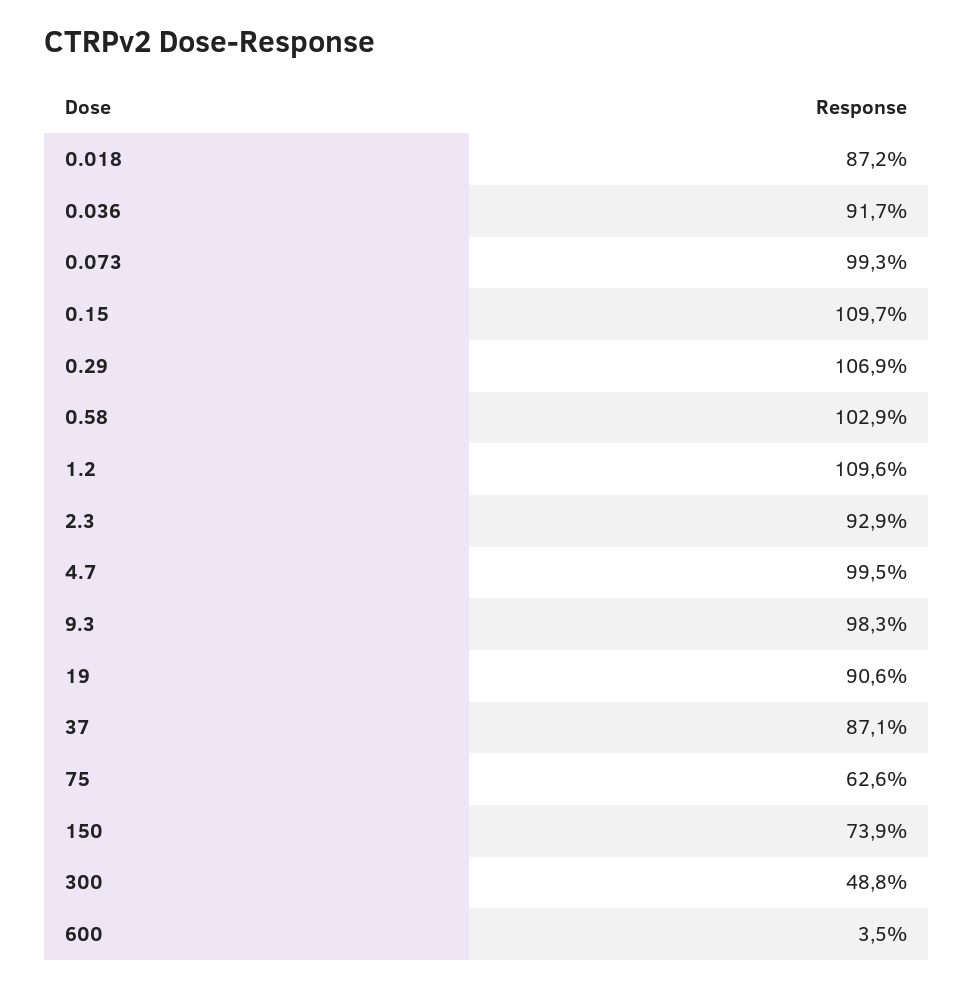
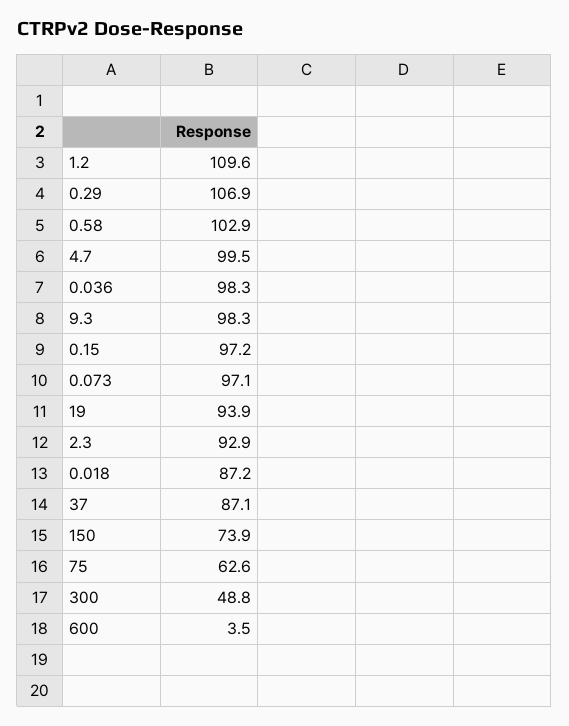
  {
    "0.018": 87.2,
-   "0.036": 91.7,
+   "0.036": 98.3,
-   "0.073": 99.3,
+   "0.073": 97.1,
-   "0.15": 109.7,
+   "0.15": 97.2,
    "0.29": 106.9,
    "0.58": 102.9,
    "1.2": 109.6,
    "2.3": 92.9,
    "4.7": 99.5,
    "9.3": 98.3,
-   "19": 90.6,
+   "19": 93.9,
    "37": 87.1,
    "75": 62.6,
    "150": 73.9,
    "300": 48.8,
    "600": 3.5
  }

